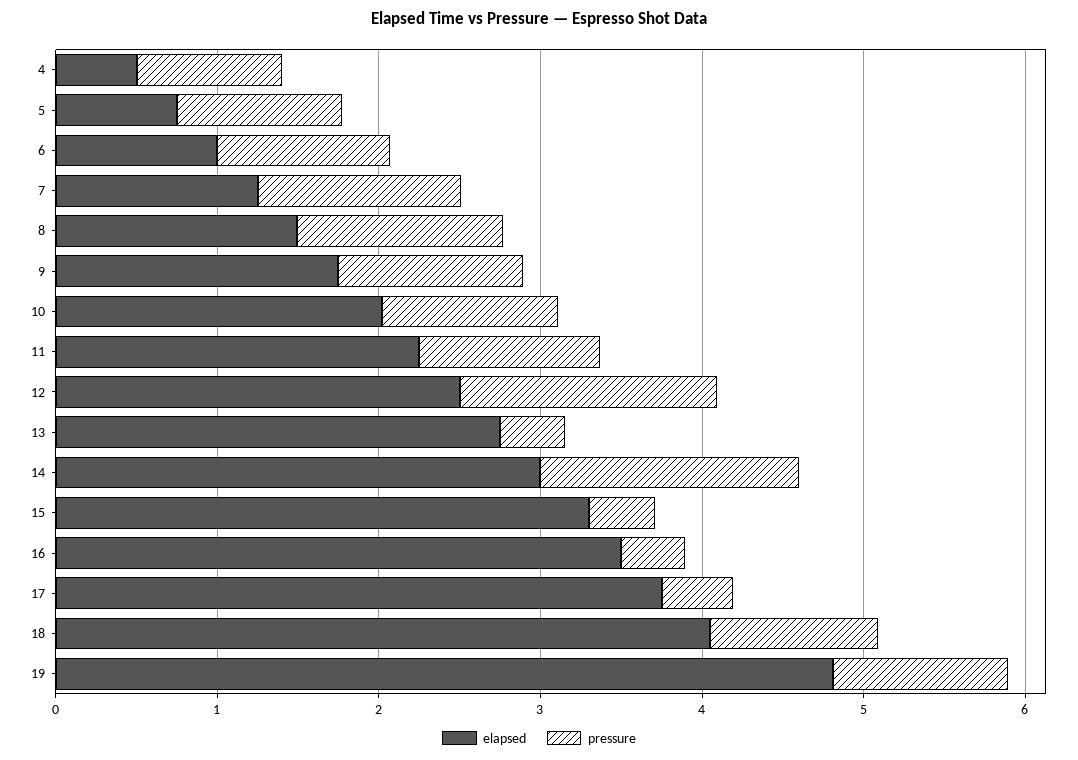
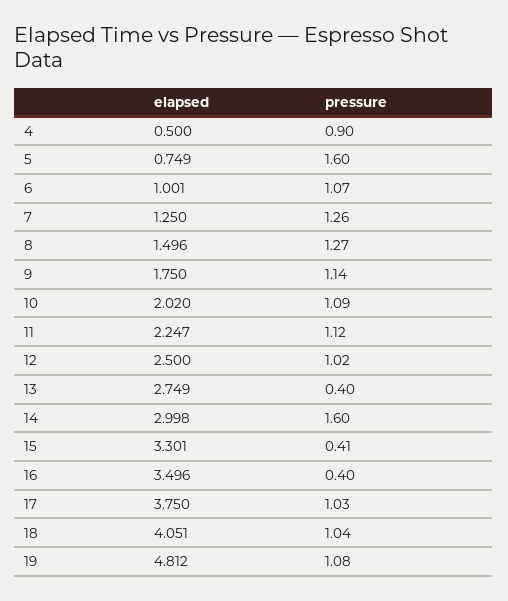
  {
    "elapsed": {
      "4": 0.5,
      "5": 0.749,
      "6": 1.001,
      "7": 1.25,
      "8": 1.496,
      "9": 1.75,
      "10": 2.02,
      "11": 2.247,
      "12": 2.5,
      "13": 2.749,
      "14": 2.998,
      "15": 3.301,
      "16": 3.496,
      "17": 3.75,
      "18": 4.051,
      "19": 4.812
    },
    "pressure": {
      "4": 0.9,
-     "5": 1,
+     "5": 1.6,
      "6": 1.07,
      "7": 1.26,
      "8": 1.27,
      "9": 1.14,
      "10": 1.09,
      "11": 1.12,
-     "12": 1.6,
+     "12": 1.02,
      "13": 0.4,
      "14": 1.6,
      "15": 0.41,
      "16": 0.4,
-     "17": 0.4,
+     "17": 1.03,
      "18": 1.04,
      "19": 1.08
    }
  }

